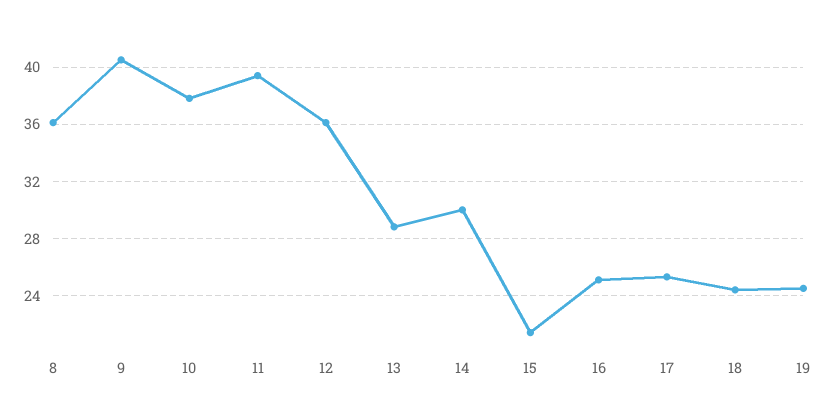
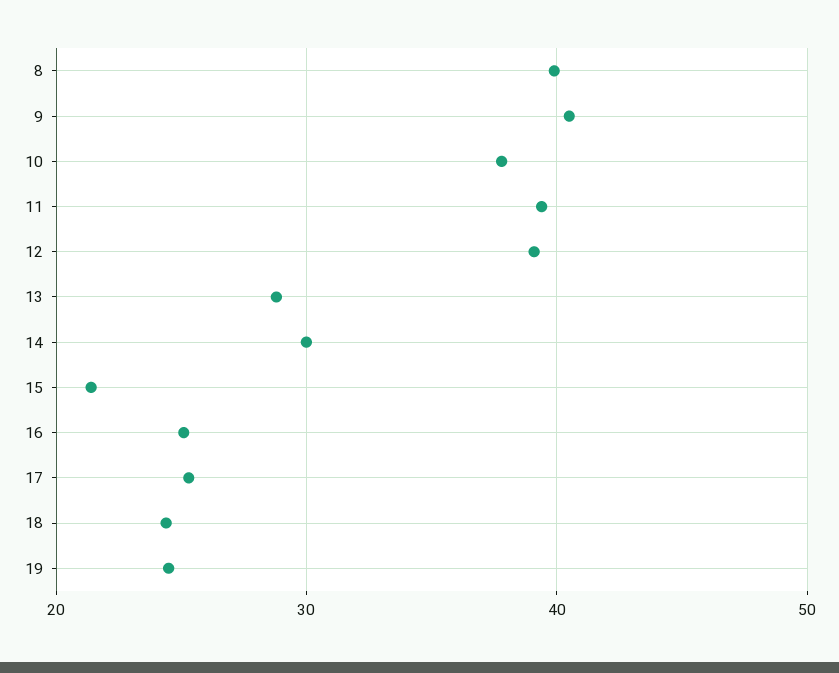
  {
-   "8": 36,
+   "8": 40,
    "9": 40.5,
    "10": 38,
    "11": 39.5,
-   "12": 36,
+   "12": 39,
    "13": 29,
    "14": 30,
    "15": 21.5,
    "16": 25,
    "17": 25.5,
    "18": 24.5,
    "19": 24.5
  }

